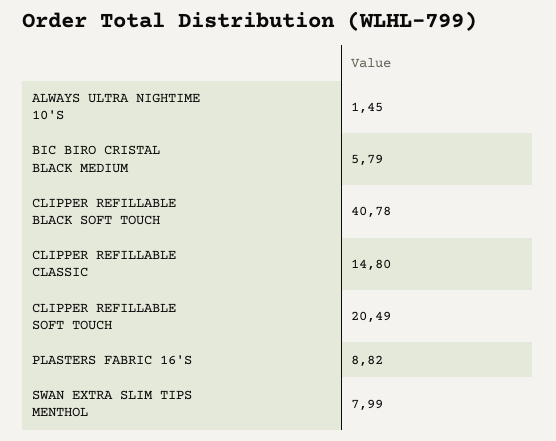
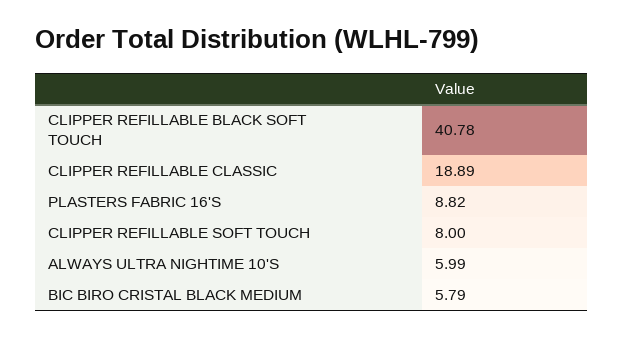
  {
-   "ALWAYS ULTRA NIGHTIME 10'S": 1.45,
+   "ALWAYS ULTRA NIGHTIME 10'S": 5.99,
    "BIC BIRO CRISTAL BLACK MEDIUM": 5.79,
    "CLIPPER REFILLABLE BLACK SOFT TOUCH": 40.78,
-   "CLIPPER REFILLABLE CLASSIC": 14.8,
+   "CLIPPER REFILLABLE CLASSIC": 18.89,
-   "CLIPPER REFILLABLE SOFT TOUCH": 20.49,
+   "CLIPPER REFILLABLE SOFT TOUCH": 8,
-   "PLASTERS FABRIC 16'S": 8.82,
+   "PLASTERS FABRIC 16'S": 8.82
-   "SWAN EXTRA SLIM TIPS MENTHOL": 7.99
  }

